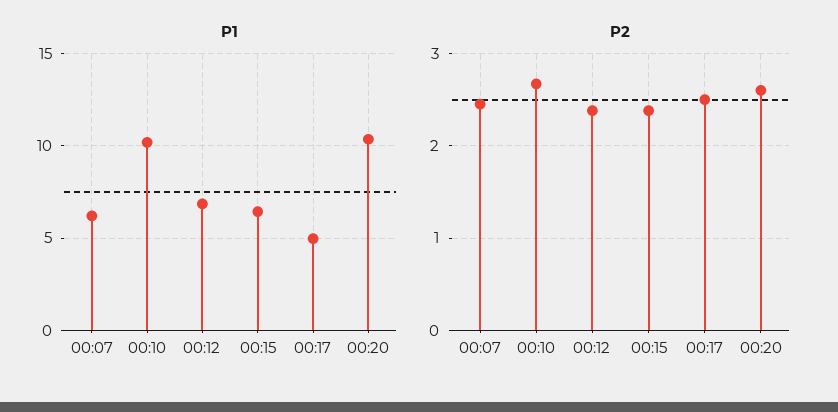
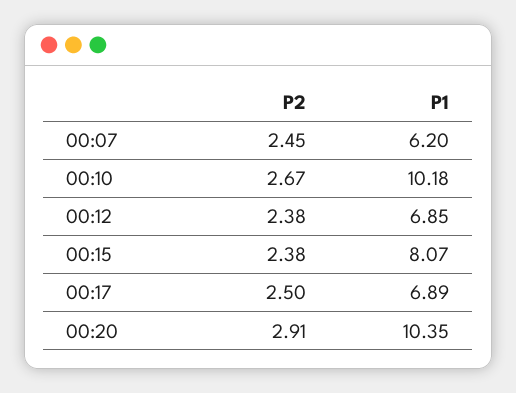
  {
    "P1": {
      "00:07": 6.2,
      "00:10": 10.18,
      "00:12": 6.85,
-     "00:15": 6.5,
+     "00:15": 8.07,
-     "00:17": 5,
+     "00:17": 6.89,
      "00:20": 10.35
    },
    "P2": {
      "00:07": 2.45,
      "00:10": 2.67,
      "00:12": 2.38,
      "00:15": 2.38,
      "00:17": 2.5,
-     "00:20": 2.6
+     "00:20": 2.91
    }
  }

